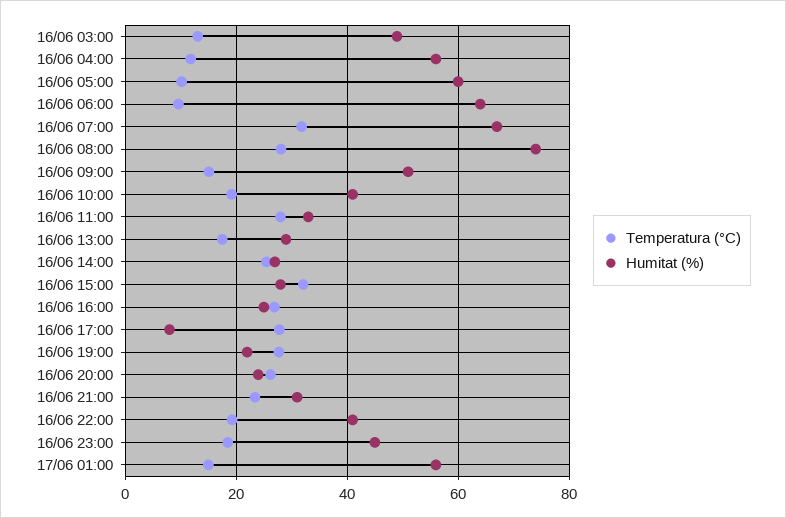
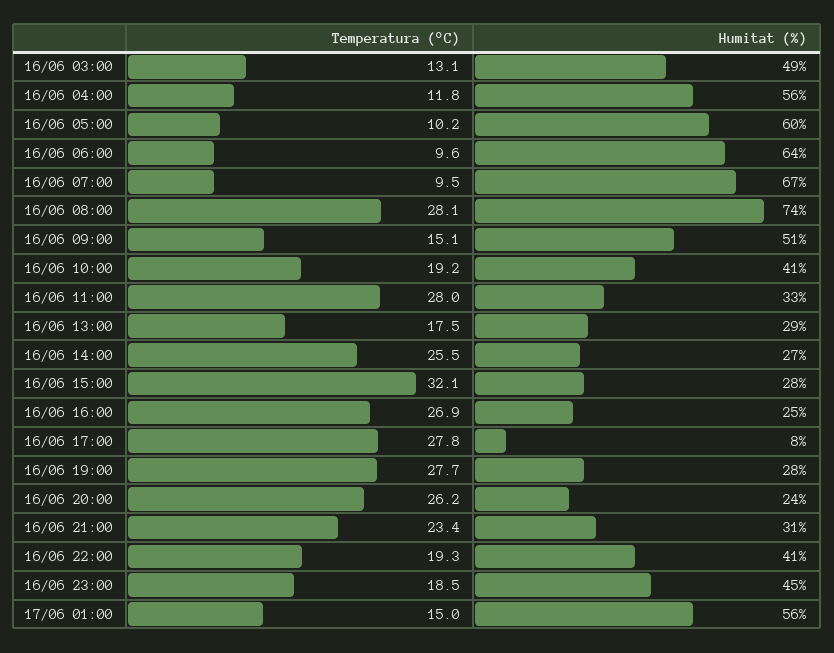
  {
    "Temperatura (°C)": {
      "16/06 03:00": 13.1,
      "16/06 04:00": 11.8,
      "16/06 05:00": 10.2,
      "16/06 06:00": 9.6,
-     "16/06 07:00": 32,
+     "16/06 07:00": 9.5,
      "16/06 08:00": 28.1,
      "16/06 09:00": 15.1,
      "16/06 10:00": 19.2,
      "16/06 11:00": 28,
      "16/06 13:00": 17.5,
      "16/06 14:00": 25.5,
      "16/06 15:00": 32.1,
      "16/06 16:00": 26.9,
      "16/06 17:00": 27.8,
      "16/06 19:00": 27.7,
      "16/06 20:00": 26.2,
      "16/06 21:00": 23.4,
      "16/06 22:00": 19.3,
      "16/06 23:00": 18.5,
      "17/06 01:00": 15
    },
    "Humitat (%)": {
      "16/06 03:00": 49,
      "16/06 04:00": 56,
      "16/06 05:00": 60,
      "16/06 06:00": 64,
      "16/06 07:00": 67,
      "16/06 08:00": 74,
      "16/06 09:00": 51,
      "16/06 10:00": 41,
      "16/06 11:00": 33,
      "16/06 13:00": 29,
      "16/06 14:00": 27,
      "16/06 15:00": 28,
      "16/06 16:00": 25,
      "16/06 17:00": 8,
-     "16/06 19:00": 22,
+     "16/06 19:00": 28,
      "16/06 20:00": 24,
      "16/06 21:00": 31,
      "16/06 22:00": 41,
      "16/06 23:00": 45,
      "17/06 01:00": 56
    }
  }

